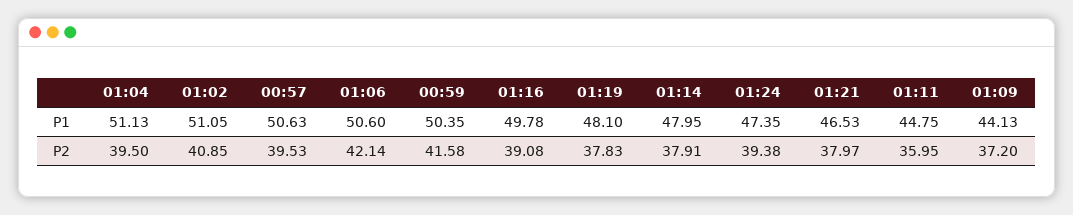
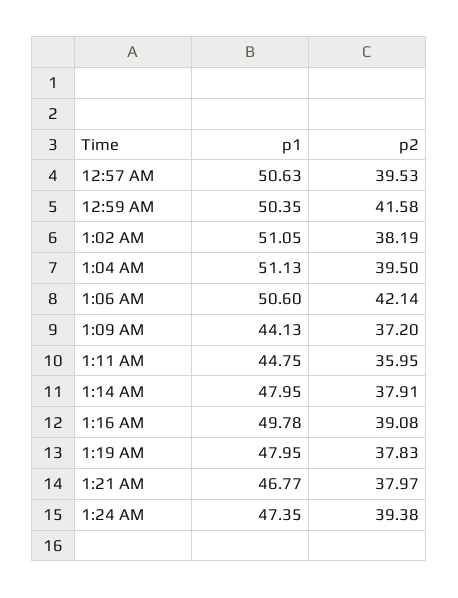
  {
    "01:04": {
      "P1": 51.13,
      "P2": 39.5
    },
    "01:02": {
      "P1": 51.05,
-     "P2": 40.85
+     "P2": 38.19
    },
    "00:57": {
      "P1": 50.63,
      "P2": 39.53
    },
    "01:06": {
      "P1": 50.6,
      "P2": 42.14
    },
    "00:59": {
      "P1": 50.35,
      "P2": 41.58
    },
    "01:16": {
      "P1": 49.78,
      "P2": 39.08
    },
    "01:19": {
-     "P1": 48.1,
+     "P1": 47.95,
      "P2": 37.83
    },
    "01:14": {
      "P1": 47.95,
      "P2": 37.91
    },
    "01:24": {
      "P1": 47.35,
      "P2": 39.38
    },
    "01:21": {
-     "P1": 46.53,
+     "P1": 46.77,
      "P2": 37.97
    },
    "01:11": {
      "P1": 44.75,
      "P2": 35.95
    },
    "01:09": {
      "P1": 44.13,
      "P2": 37.2
    }
  }

